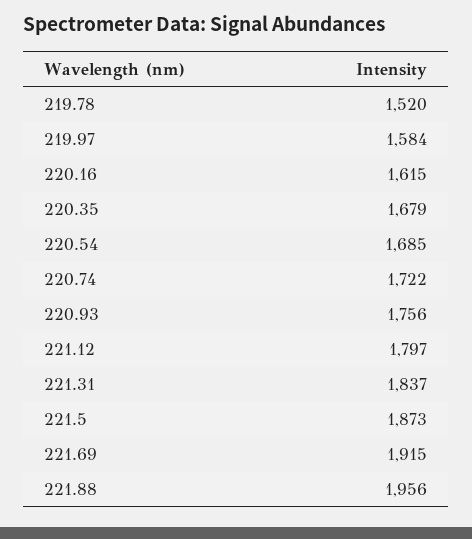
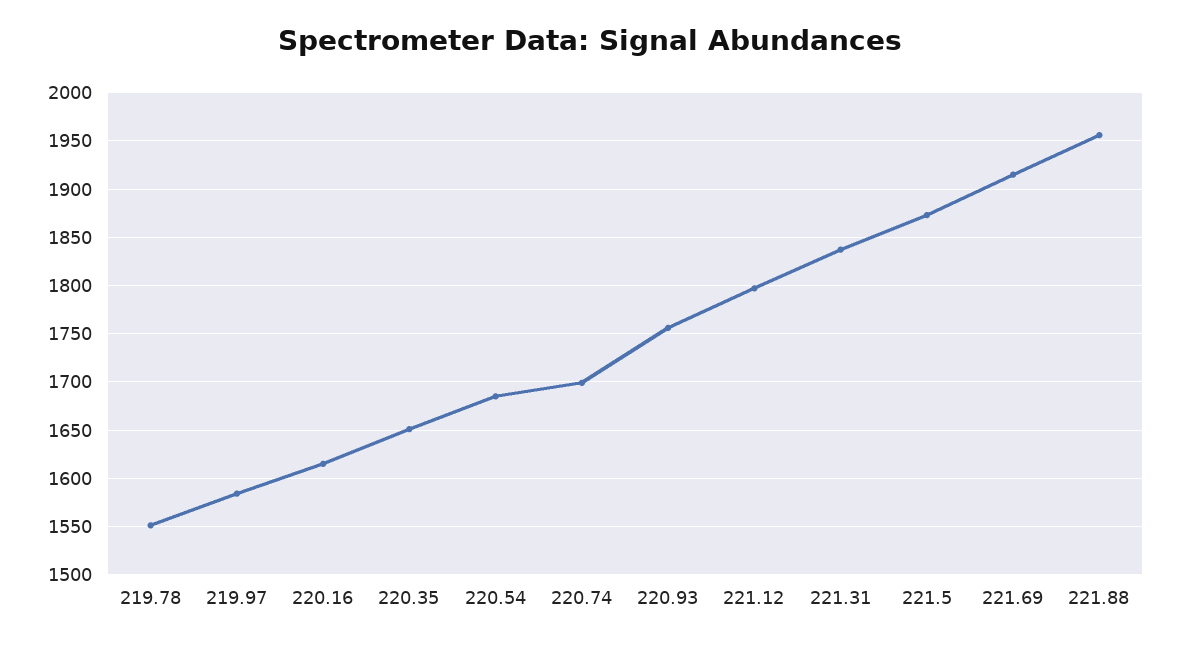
  {
-   "219.78": 1520,
+   "219.78": 1550,
    "219.97": 1584,
    "220.16": 1615,
-   "220.35": 1679,
+   "220.35": 1650,
    "220.54": 1685,
-   "220.74": 1722,
+   "220.74": 1700,
    "220.93": 1756,
    "221.12": 1797,
    "221.31": 1837,
    "221.5": 1873,
    "221.69": 1915,
    "221.88": 1956
  }

